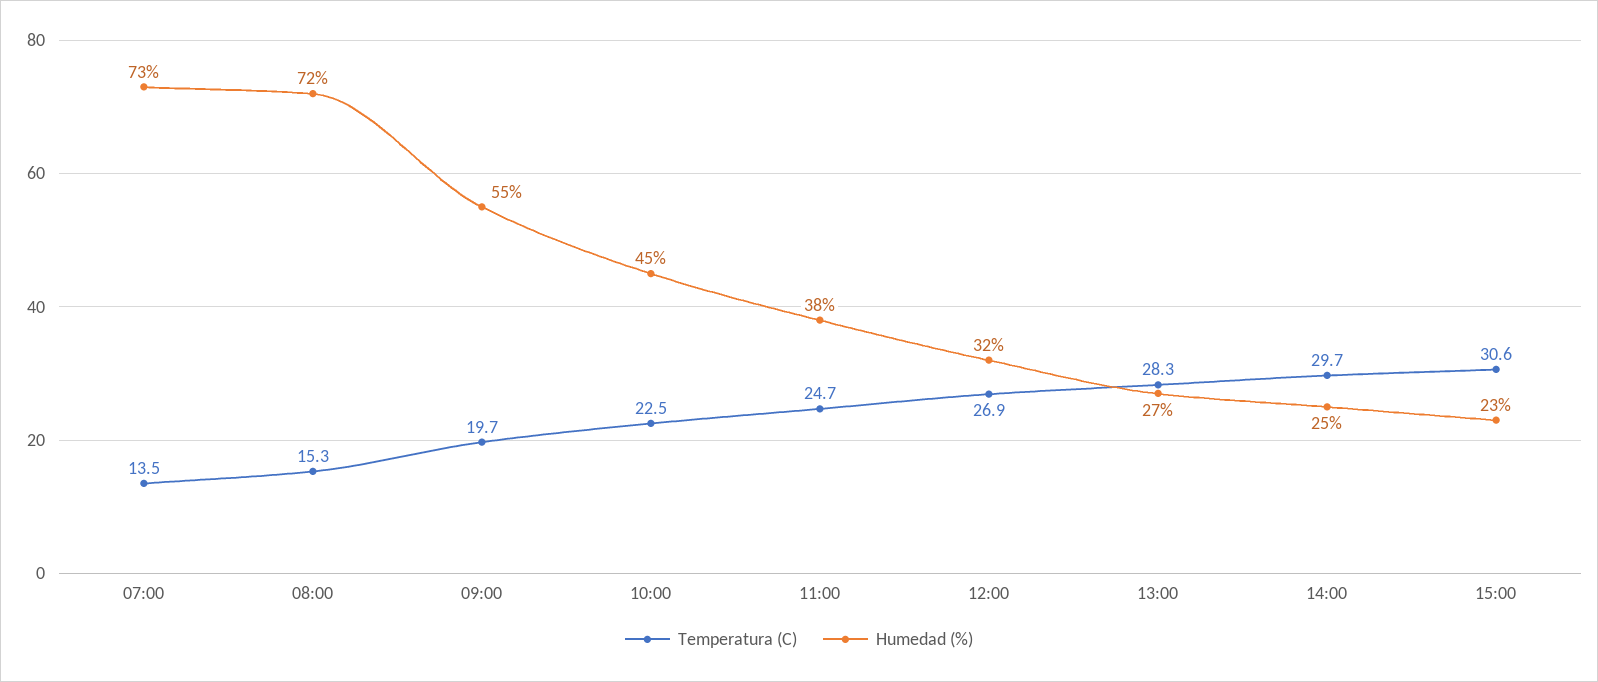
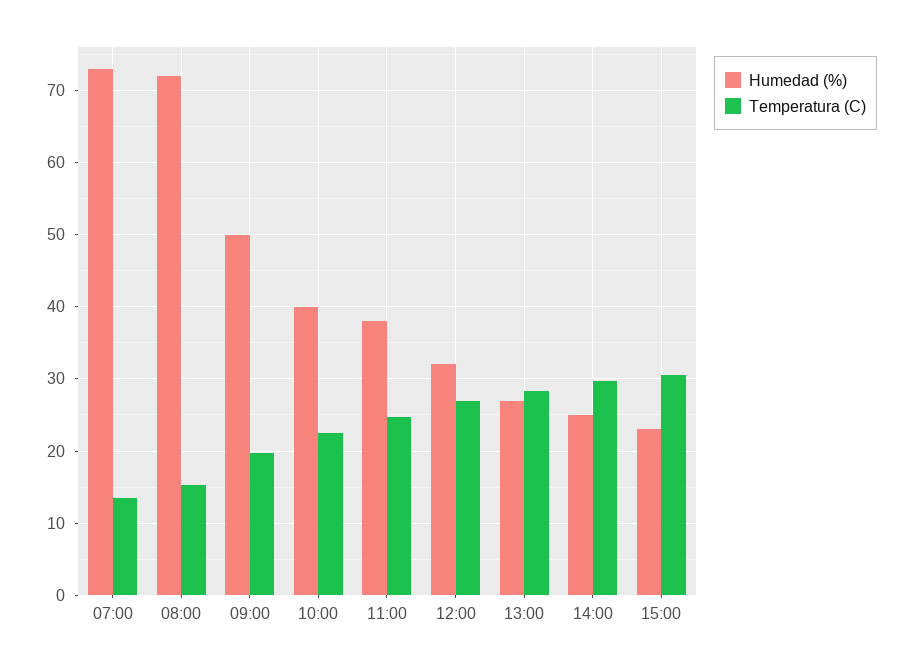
  {
    "Temperatura (C)": {
      "07:00": 13.5,
      "08:00": 15.3,
      "09:00": 19.7,
      "10:00": 22.5,
      "11:00": 24.7,
      "12:00": 26.9,
      "13:00": 28.3,
      "14:00": 29.7,
      "15:00": 30.6
    },
    "Humedad (%)": {
      "07:00": 73,
      "08:00": 72,
-     "09:00": 55,
+     "09:00": 50,
-     "10:00": 45,
+     "10:00": 40,
      "11:00": 38,
      "12:00": 32,
      "13:00": 27,
      "14:00": 25,
      "15:00": 23
    }
  }

